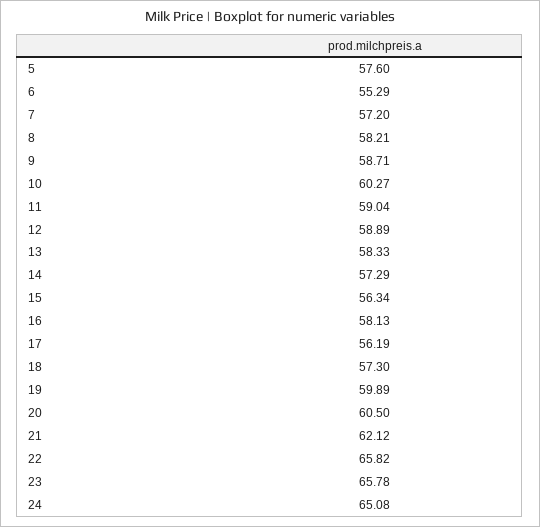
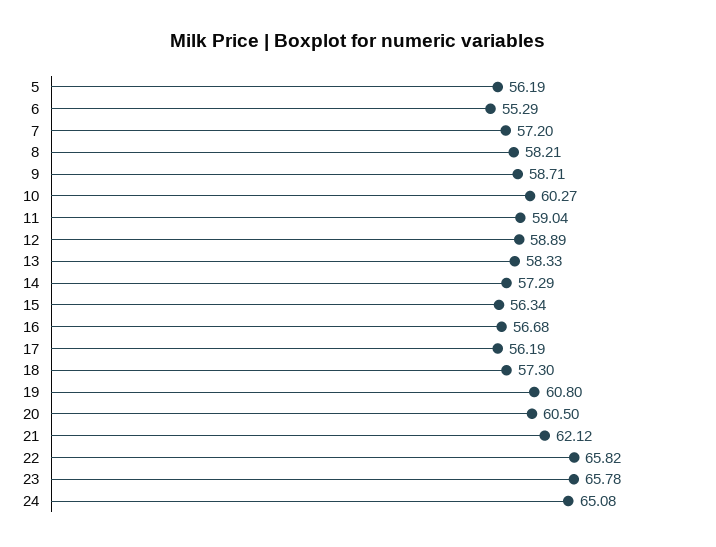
  {
-   "5": 57.6,
+   "5": 56.19,
    "6": 55.29,
    "7": 57.2,
    "8": 58.21,
    "9": 58.71,
    "10": 60.27,
    "11": 59.04,
    "12": 58.89,
    "13": 58.33,
    "14": 57.29,
    "15": 56.34,
-   "16": 58.13,
+   "16": 56.68,
    "17": 56.19,
    "18": 57.3,
-   "19": 59.89,
+   "19": 60.8,
    "20": 60.5,
    "21": 62.12,
    "22": 65.82,
    "23": 65.78,
    "24": 65.08
  }

